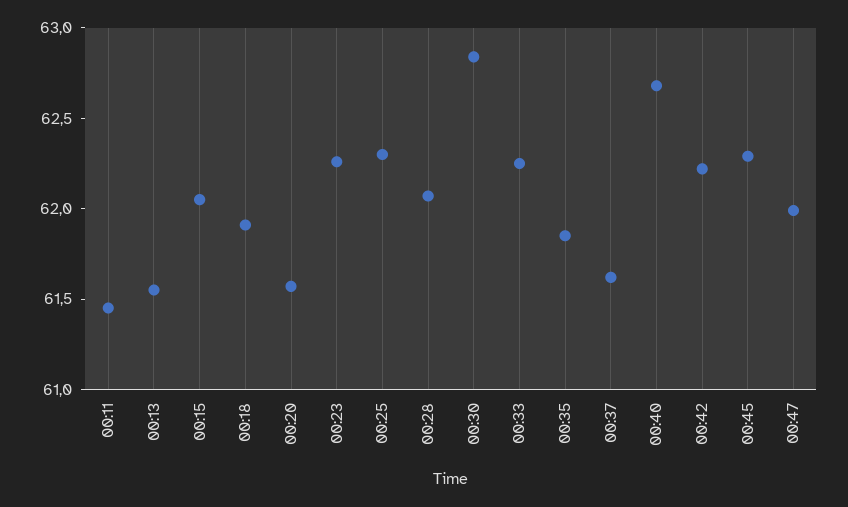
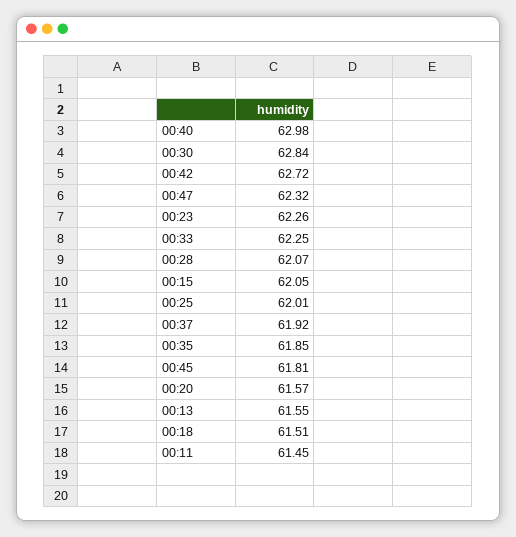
  {
    "00:11": 61.45,
    "00:13": 61.55,
    "00:15": 62.05,
-   "00:18": 61.9,
+   "00:18": 61.51,
    "00:20": 61.57,
    "00:23": 62.26,
-   "00:25": 62.3,
+   "00:25": 62.01,
    "00:28": 62.07,
    "00:30": 62.84,
    "00:33": 62.25,
    "00:35": 61.85,
-   "00:37": 61.6,
+   "00:37": 61.92,
-   "00:40": 62.7,
+   "00:40": 62.98,
-   "00:42": 62.2,
+   "00:42": 62.72,
-   "00:45": 62.3,
+   "00:45": 61.81,
-   "00:47": 62
+   "00:47": 62.32
  }

